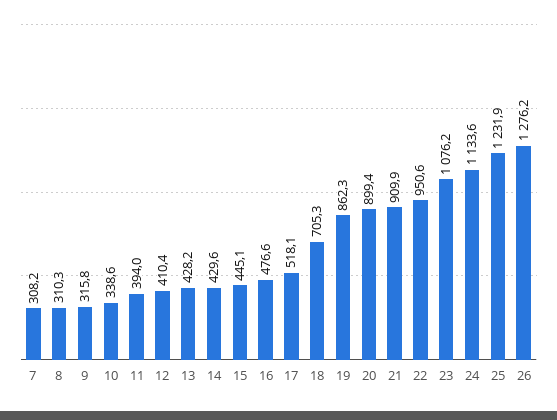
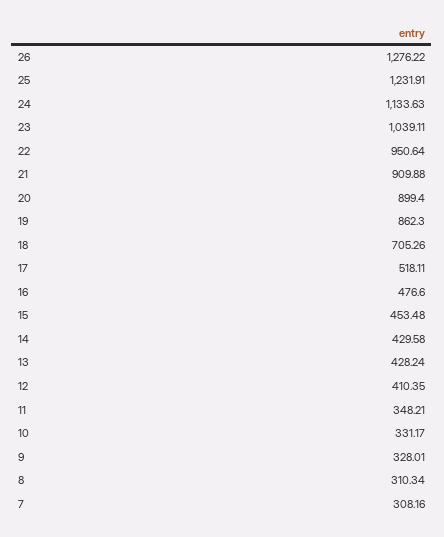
  {
    "7": 308.16,
    "8": 310.34,
-   "9": 315.8,
+   "9": 328.01,
-   "10": 338.6,
+   "10": 331.17,
-   "11": 394,
+   "11": 348.21,
    "12": 410.35,
    "13": 428.24,
    "14": 429.58,
-   "15": 445.1,
+   "15": 453.48,
    "16": 476.6,
    "17": 518.11,
    "18": 705.26,
    "19": 862.3,
    "20": 899.4,
    "21": 909.88,
    "22": 950.64,
-   "23": 1076.2,
+   "23": 1039.11,
    "24": 1133.63,
    "25": 1231.91,
    "26": 1276.22
  }

